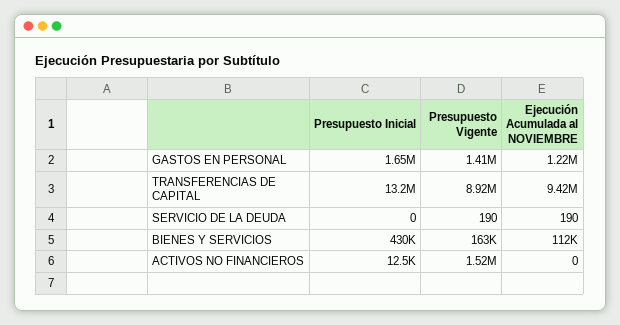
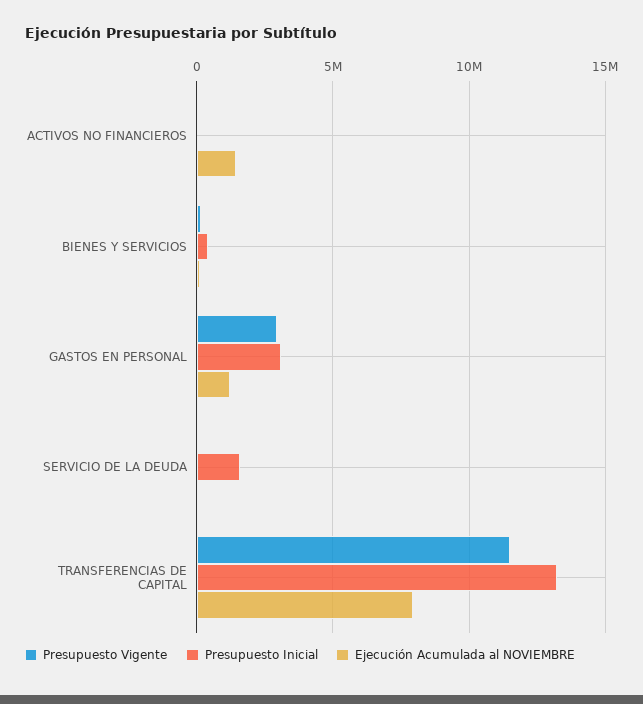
  {
    "Presupuesto Inicial": {
-     "GASTOS EN PERSONAL": 1650000,
+     "GASTOS EN PERSONAL": 3000000,
      "TRANSFERENCIAS DE CAPITAL": 13200000,
-     "SERVICIO DE LA DEUDA": 0,
+     "SERVICIO DE LA DEUDA": 1500000,
      "BIENES Y SERVICIOS": 430000,
      "ACTIVOS NO FINANCIEROS": 12500
    },
    "Presupuesto Vigente": {
-     "GASTOS EN PERSONAL": 1410000,
+     "GASTOS EN PERSONAL": 3000000,
-     "TRANSFERENCIAS DE CAPITAL": 8920000,
+     "TRANSFERENCIAS DE CAPITAL": 11500000,
      "SERVICIO DE LA DEUDA": 190,
      "BIENES Y SERVICIOS": 163000,
-     "ACTIVOS NO FINANCIEROS": 1520000
+     "ACTIVOS NO FINANCIEROS": 0
    },
    "Ejecución Acumulada al NOVIEMBRE": {
      "GASTOS EN PERSONAL": 1220000,
-     "TRANSFERENCIAS DE CAPITAL": 9420000,
+     "TRANSFERENCIAS DE CAPITAL": 8000000,
      "SERVICIO DE LA DEUDA": 190,
      "BIENES Y SERVICIOS": 112000,
-     "ACTIVOS NO FINANCIEROS": 0
+     "ACTIVOS NO FINANCIEROS": 1500000
    }
  }

